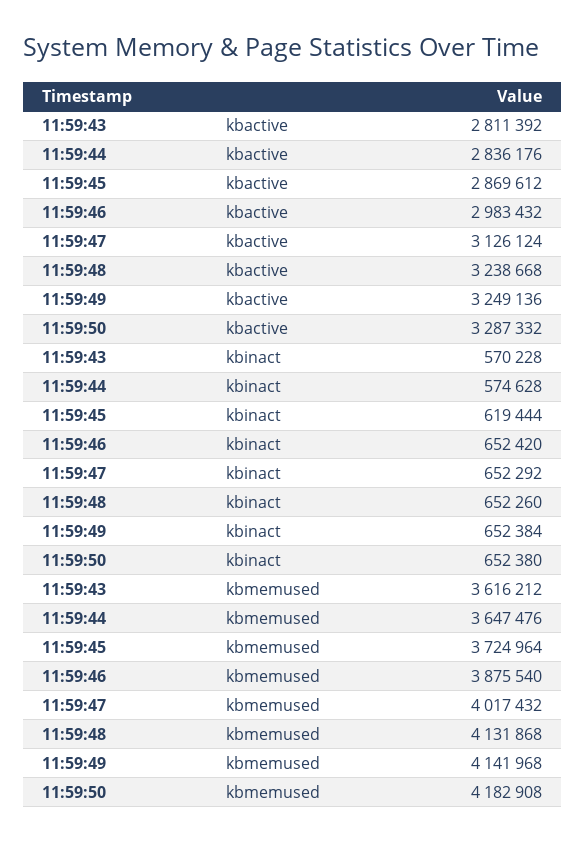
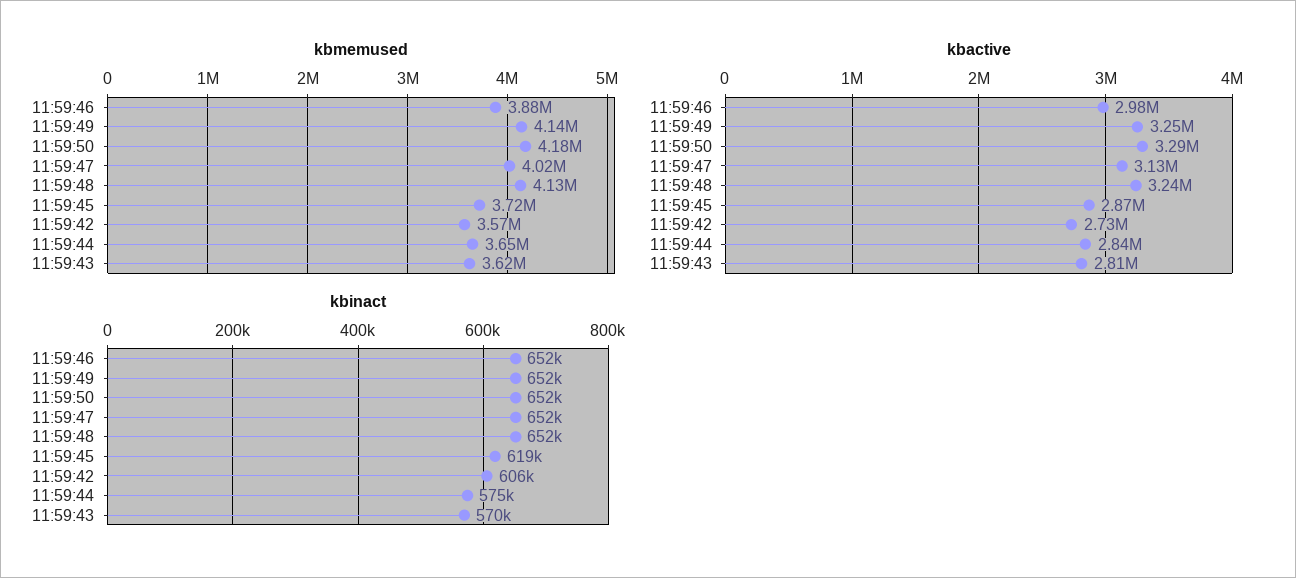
  {
    "kbactive": {
      "11:59:43": 2811392,
      "11:59:44": 2836176,
      "11:59:45": 2869612,
      "11:59:46": 2983432,
      "11:59:47": 3126124,
      "11:59:48": 3238668,
      "11:59:49": 3249136,
-     "11:59:50": 3287332
+     "11:59:50": 3287332,
+     "11:59:42": 2730000
    },
    "kbinact": {
      "11:59:43": 570228,
      "11:59:44": 574628,
      "11:59:45": 619444,
      "11:59:46": 652420,
      "11:59:47": 652292,
      "11:59:48": 652260,
      "11:59:49": 652384,
-     "11:59:50": 652380
+     "11:59:50": 652380,
+     "11:59:42": 606000
    },
    "kbmemused": {
      "11:59:43": 3616212,
      "11:59:44": 3647476,
      "11:59:45": 3724964,
      "11:59:46": 3875540,
      "11:59:47": 4017432,
      "11:59:48": 4131868,
      "11:59:49": 4141968,
-     "11:59:50": 4182908
+     "11:59:50": 4182908,
+     "11:59:42": 3570000
    }
  }

